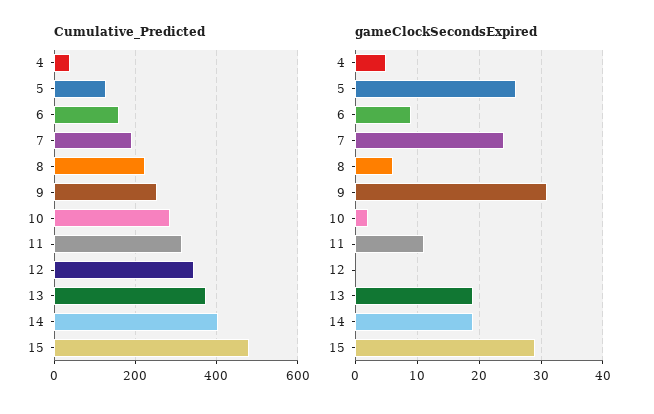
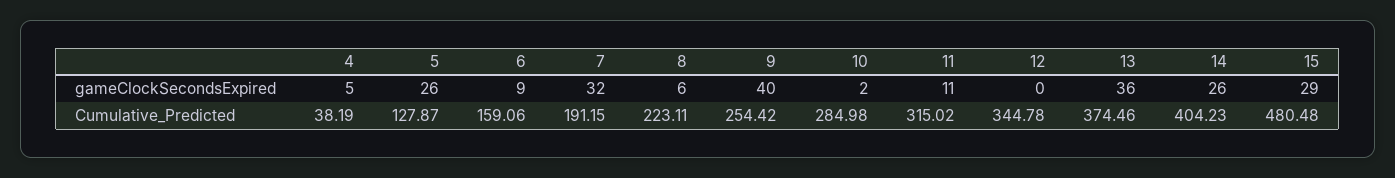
  {
    "Cumulative_Predicted": {
      "4": 38.19,
      "5": 127.87,
      "6": 159.06,
      "7": 191.15,
      "8": 223.11,
      "9": 254.42,
      "10": 284.98,
      "11": 315.02,
      "12": 344.78,
      "13": 374.46,
      "14": 404.23,
      "15": 480.48
    },
    "gameClockSecondsExpired": {
      "4": 5,
      "5": 26,
      "6": 9,
-     "7": 24,
+     "7": 32,
      "8": 6,
-     "9": 31,
+     "9": 40,
      "10": 2,
      "11": 11,
      "12": 0,
-     "13": 19,
+     "13": 36,
-     "14": 19,
+     "14": 26,
      "15": 29
    }
  }

